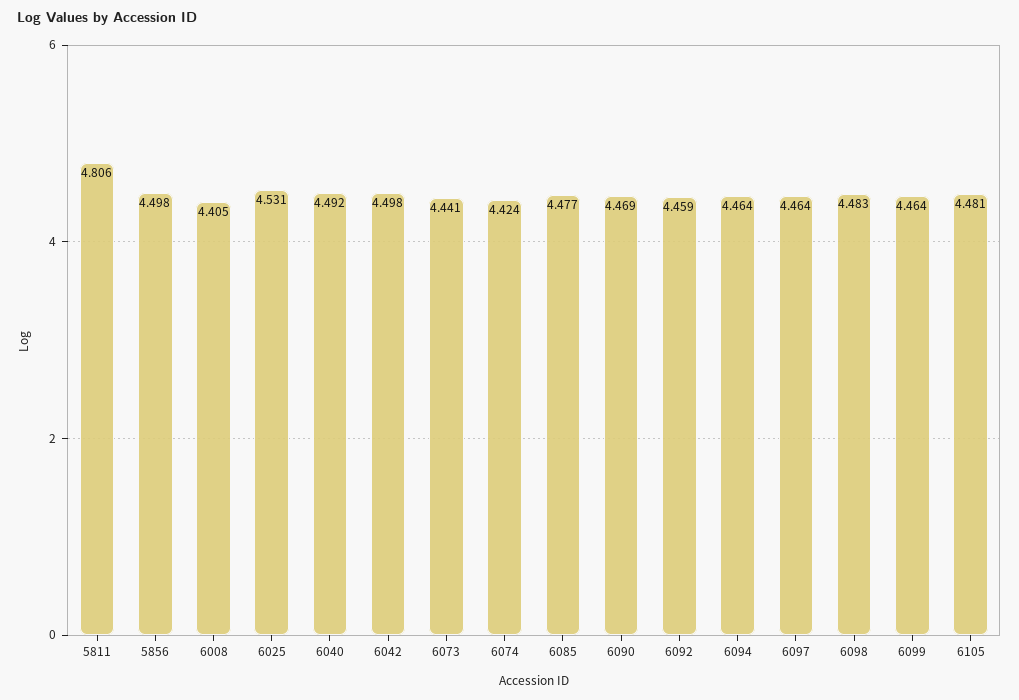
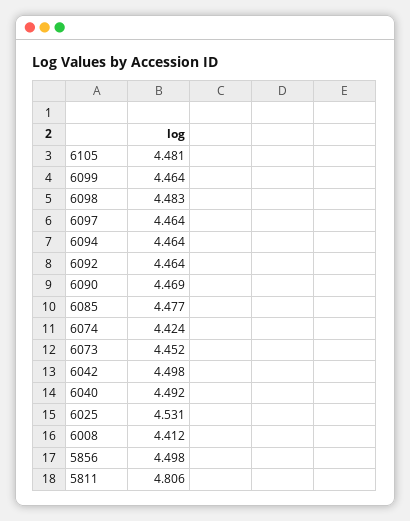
  {
    "5811": 4.806,
    "5856": 4.498,
-   "6008": 4.405,
+   "6008": 4.412,
    "6025": 4.531,
    "6040": 4.492,
    "6042": 4.498,
-   "6073": 4.441,
+   "6073": 4.452,
    "6074": 4.424,
    "6085": 4.477,
    "6090": 4.469,
-   "6092": 4.459,
+   "6092": 4.464,
    "6094": 4.464,
    "6097": 4.464,
    "6098": 4.483,
    "6099": 4.464,
    "6105": 4.481
  }

